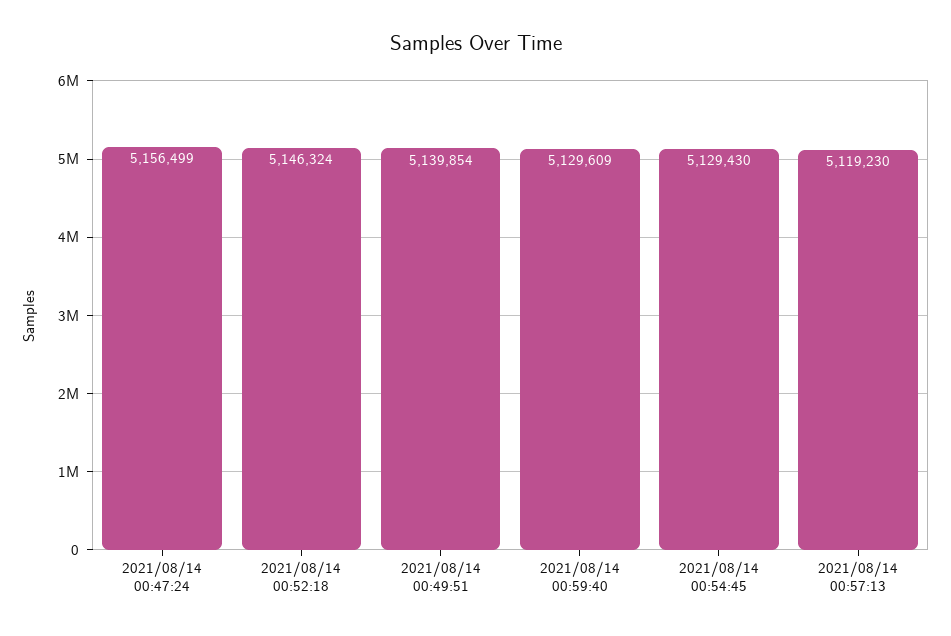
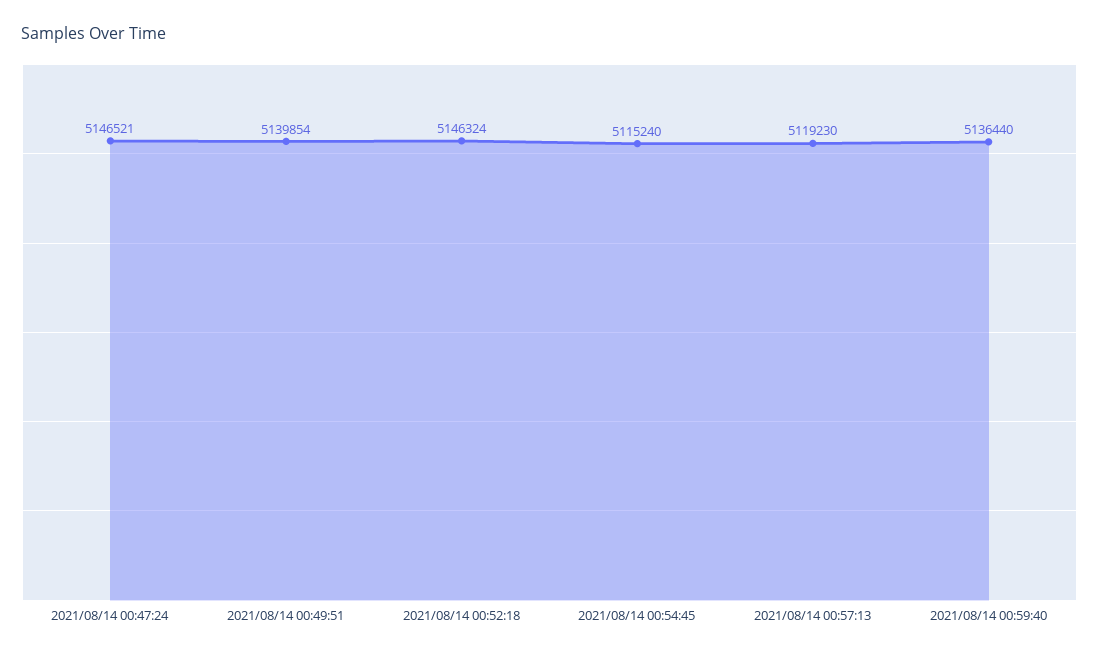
  {
-   "2021/08/14 00:47:24": 5156499,
+   "2021/08/14 00:47:24": 5146521,
    "2021/08/14 00:52:18": 5146324,
    "2021/08/14 00:49:51": 5139854,
-   "2021/08/14 00:59:40": 5129609,
+   "2021/08/14 00:59:40": 5136440,
-   "2021/08/14 00:54:45": 5129430,
+   "2021/08/14 00:54:45": 5115240,
    "2021/08/14 00:57:13": 5119230
  }

